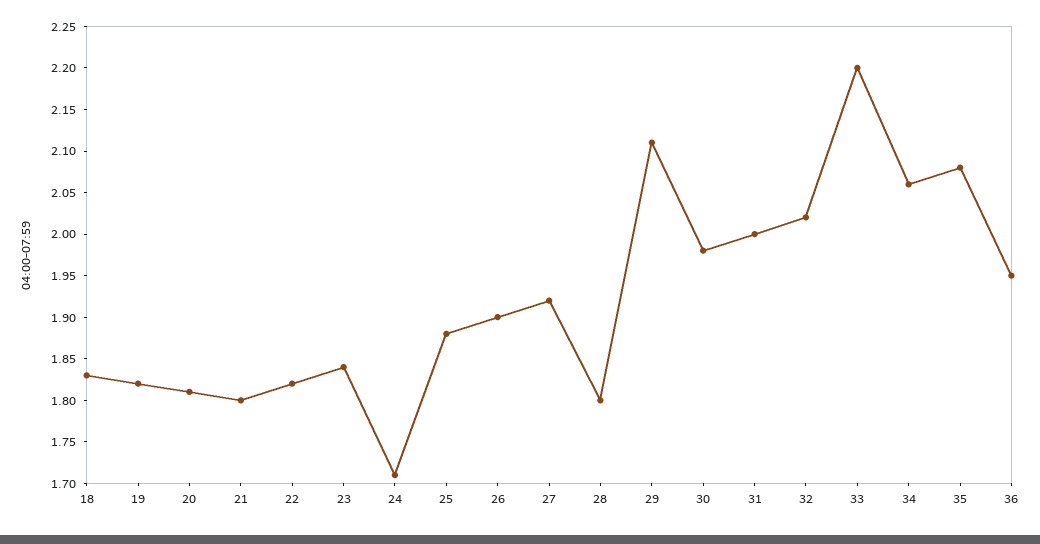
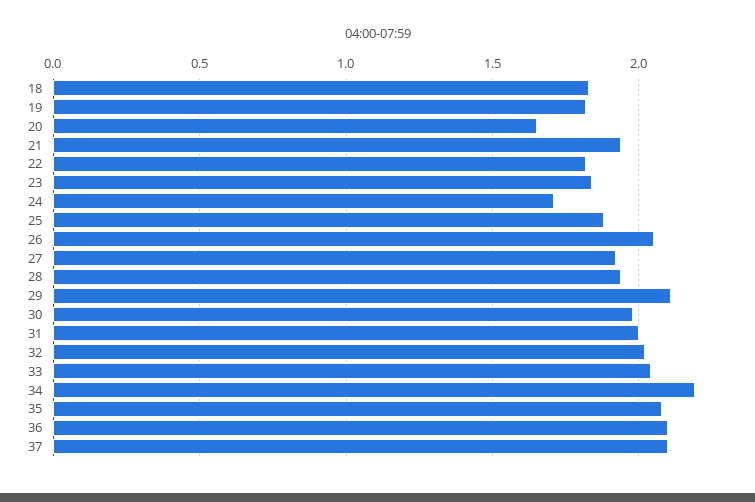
  {
    "18": 1.83,
    "19": 1.82,
-   "20": 1.81,
+   "20": 1.65,
-   "21": 1.8,
+   "21": 1.95,
    "22": 1.82,
    "23": 1.84,
    "24": 1.71,
    "25": 1.88,
-   "26": 1.9,
+   "26": 2.05,
    "27": 1.92,
-   "28": 1.8,
+   "28": 1.95,
    "29": 2.11,
    "30": 1.98,
    "31": 2,
    "32": 2.02,
-   "33": 2.2,
+   "33": 2.05,
-   "34": 2.06,
+   "34": 2.2,
    "35": 2.08,
-   "36": 1.95
+   "36": 2.1,
+   "37": 2.1
  }

